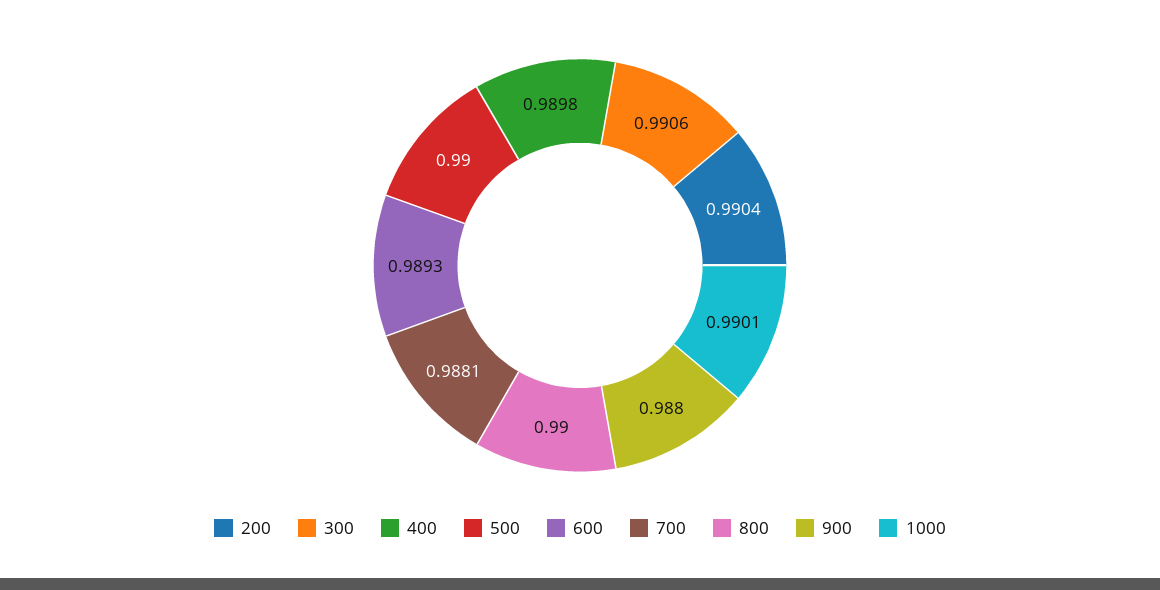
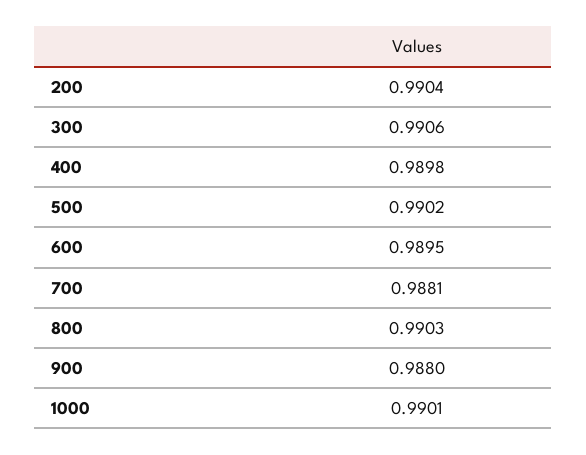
  {
    "200": 0.9904,
    "300": 0.9906,
    "400": 0.9898,
-   "500": 0.99,
+   "500": 0.9902,
-   "600": 0.9893,
+   "600": 0.9895,
    "700": 0.9881,
-   "800": 0.99,
+   "800": 0.9903,
    "900": 0.988,
    "1000": 0.9901
  }

